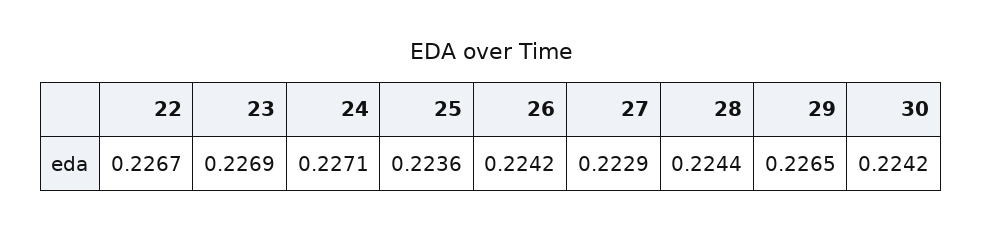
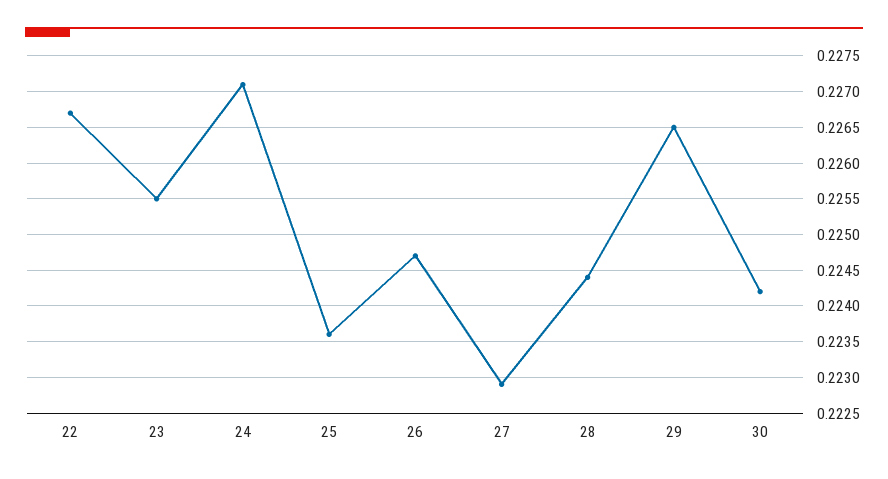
  {
    "22": 0.2267,
-   "23": 0.2269,
+   "23": 0.2255,
    "24": 0.2271,
    "25": 0.2236,
-   "26": 0.2242,
+   "26": 0.2247,
    "27": 0.2229,
    "28": 0.2244,
    "29": 0.2265,
    "30": 0.2242
  }

